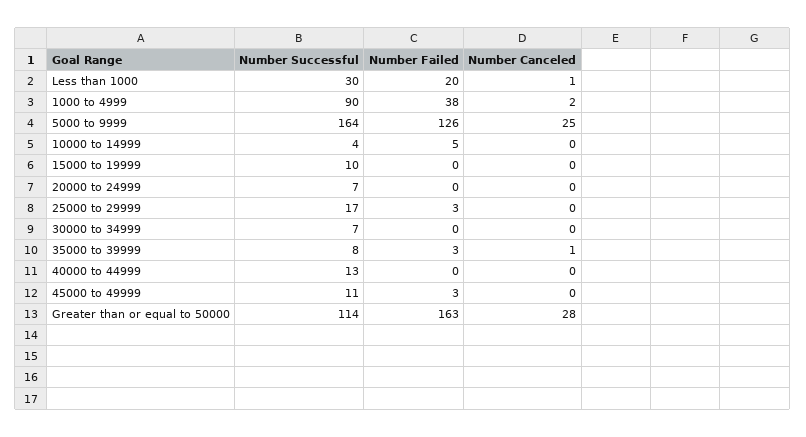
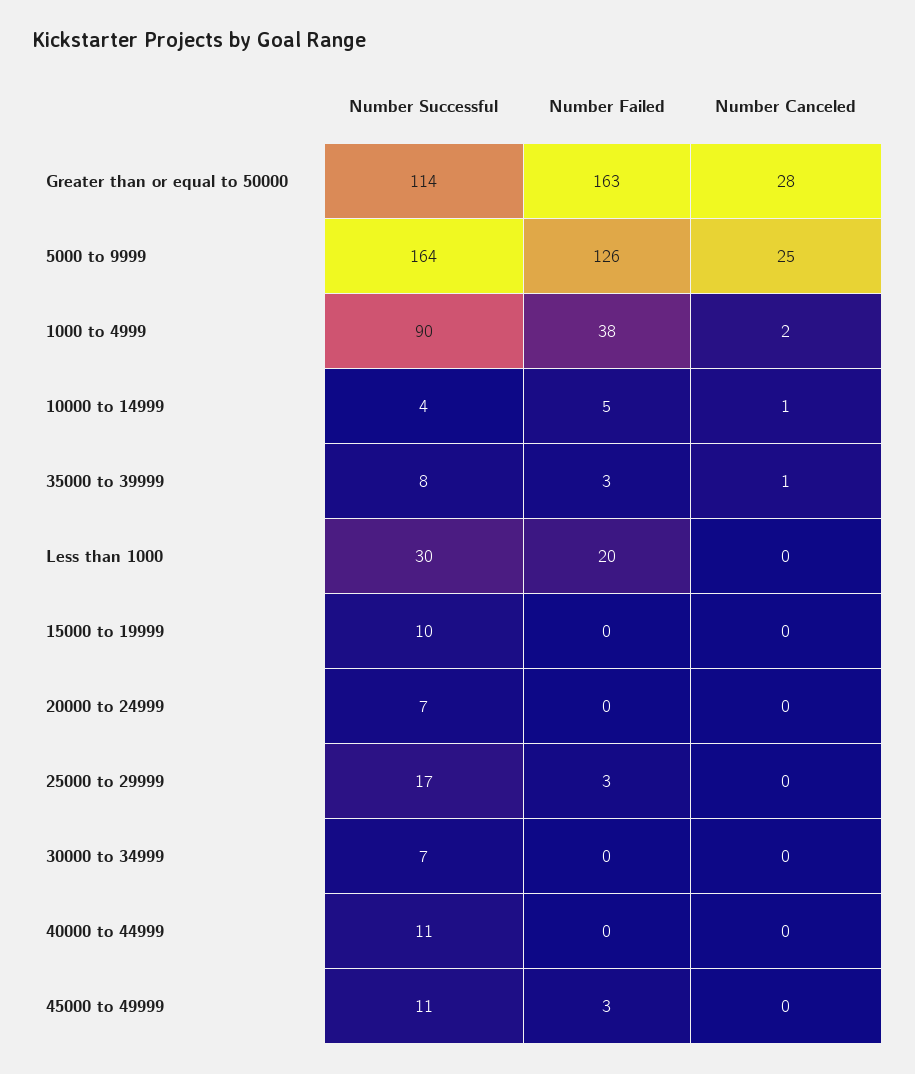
  {
    "Number Successful": {
      "Less than 1000": 30,
      "1000 to 4999": 90,
      "5000 to 9999": 164,
      "10000 to 14999": 4,
      "15000 to 19999": 10,
      "20000 to 24999": 7,
      "25000 to 29999": 17,
      "30000 to 34999": 7,
      "35000 to 39999": 8,
-     "40000 to 44999": 13,
+     "40000 to 44999": 11,
      "45000 to 49999": 11,
      "Greater than or equal to 50000": 114
    },
    "Number Failed": {
      "Less than 1000": 20,
      "1000 to 4999": 38,
      "5000 to 9999": 126,
      "10000 to 14999": 5,
      "15000 to 19999": 0,
      "20000 to 24999": 0,
      "25000 to 29999": 3,
      "30000 to 34999": 0,
      "35000 to 39999": 3,
      "40000 to 44999": 0,
      "45000 to 49999": 3,
      "Greater than or equal to 50000": 163
    },
    "Number Canceled": {
-     "Less than 1000": 1,
+     "Less than 1000": 0,
      "1000 to 4999": 2,
      "5000 to 9999": 25,
-     "10000 to 14999": 0,
+     "10000 to 14999": 1,
      "15000 to 19999": 0,
      "20000 to 24999": 0,
      "25000 to 29999": 0,
      "30000 to 34999": 0,
      "35000 to 39999": 1,
      "40000 to 44999": 0,
      "45000 to 49999": 0,
      "Greater than or equal to 50000": 28
    }
  }

